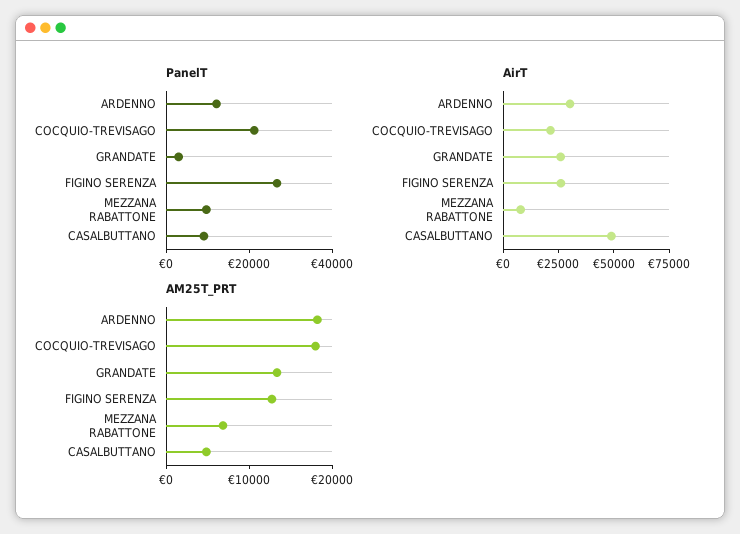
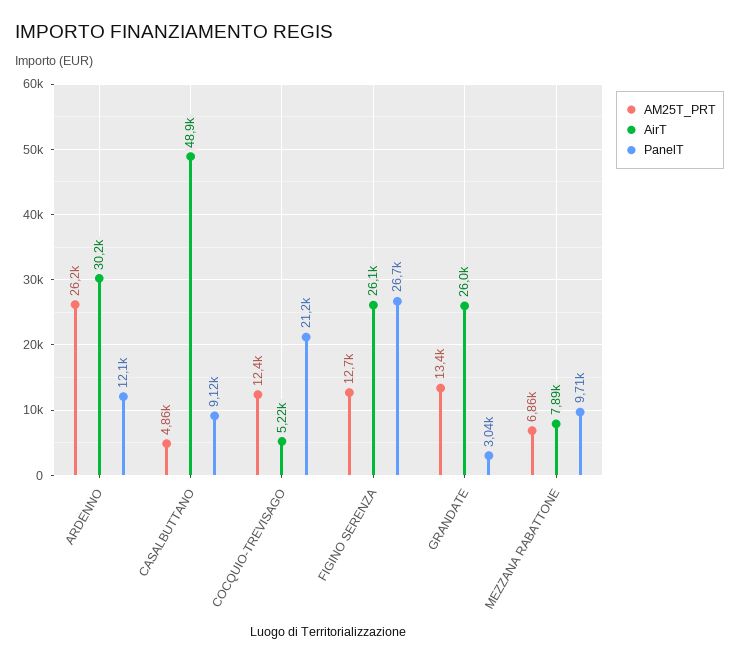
  {
    "PanelT": {
      "ARDENNO": 12100,
      "COCQUIO-TREVISAGO": 21200,
      "GRANDATE": 3040,
      "FIGINO SERENZA": 26700,
      "MEZZANA RABATTONE": 9710,
      "CASALBUTTANO": 9120
    },
    "AirT": {
      "ARDENNO": 30200,
-     "COCQUIO-TREVISAGO": 20000,
+     "COCQUIO-TREVISAGO": 5220,
      "GRANDATE": 26000,
      "FIGINO SERENZA": 26100,
      "MEZZANA RABATTONE": 7890,
      "CASALBUTTANO": 48900
    },
    "AM25T_PRT": {
-     "ARDENNO": 18000,
+     "ARDENNO": 26200,
-     "COCQUIO-TREVISAGO": 18000,
+     "COCQUIO-TREVISAGO": 12400,
      "GRANDATE": 13400,
      "FIGINO SERENZA": 12700,
      "MEZZANA RABATTONE": 6860,
      "CASALBUTTANO": 4860
    }
  }

